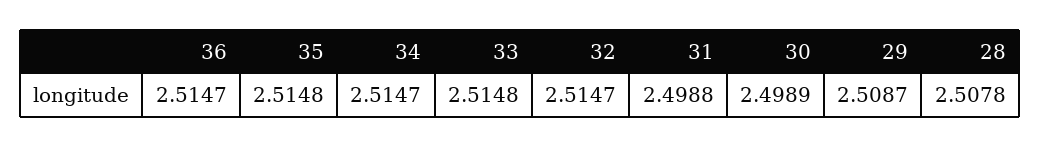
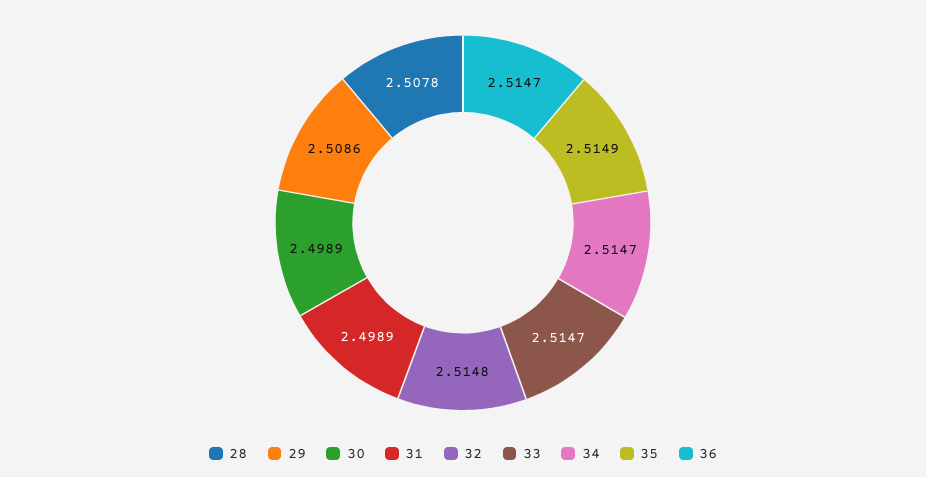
  {
    "36": 2.5147,
-   "35": 2.5148,
+   "35": 2.5149,
    "34": 2.5147,
-   "33": 2.5148,
+   "33": 2.5147,
-   "32": 2.5147,
+   "32": 2.5148,
-   "31": 2.4988,
+   "31": 2.4989,
    "30": 2.4989,
-   "29": 2.5087,
+   "29": 2.5086,
    "28": 2.5078
  }

